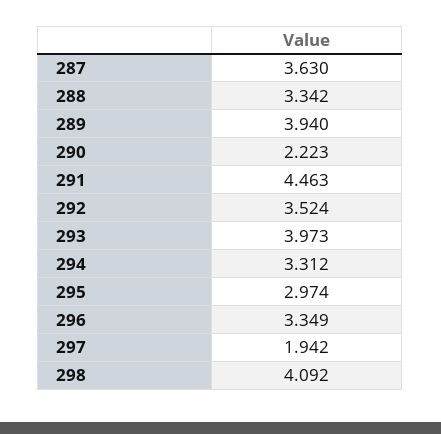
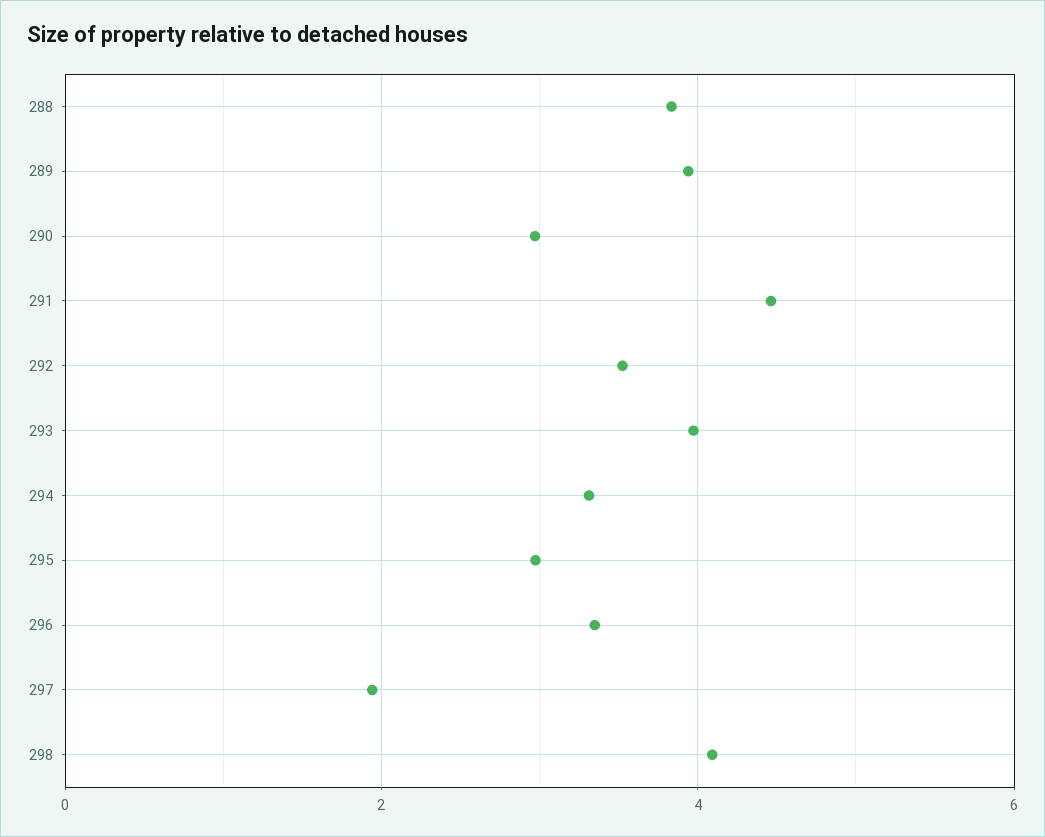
  {
-   "287": 3.63,
-   "288": 3.342,
+   "288": 3.8,
    "289": 3.94,
-   "290": 2.223,
+   "290": 3,
    "291": 4.463,
    "292": 3.524,
    "293": 3.973,
    "294": 3.312,
    "295": 2.974,
    "296": 3.349,
    "297": 1.942,
    "298": 4.092
  }

